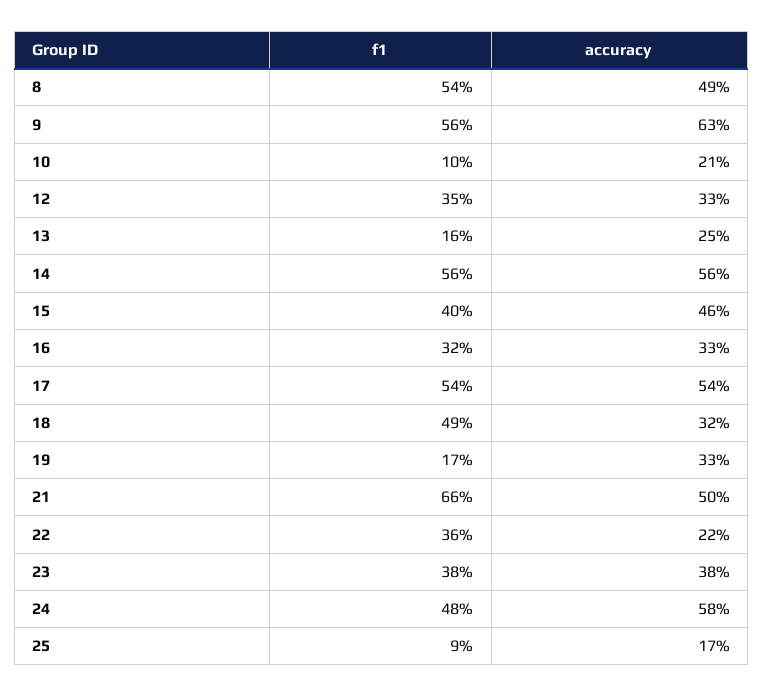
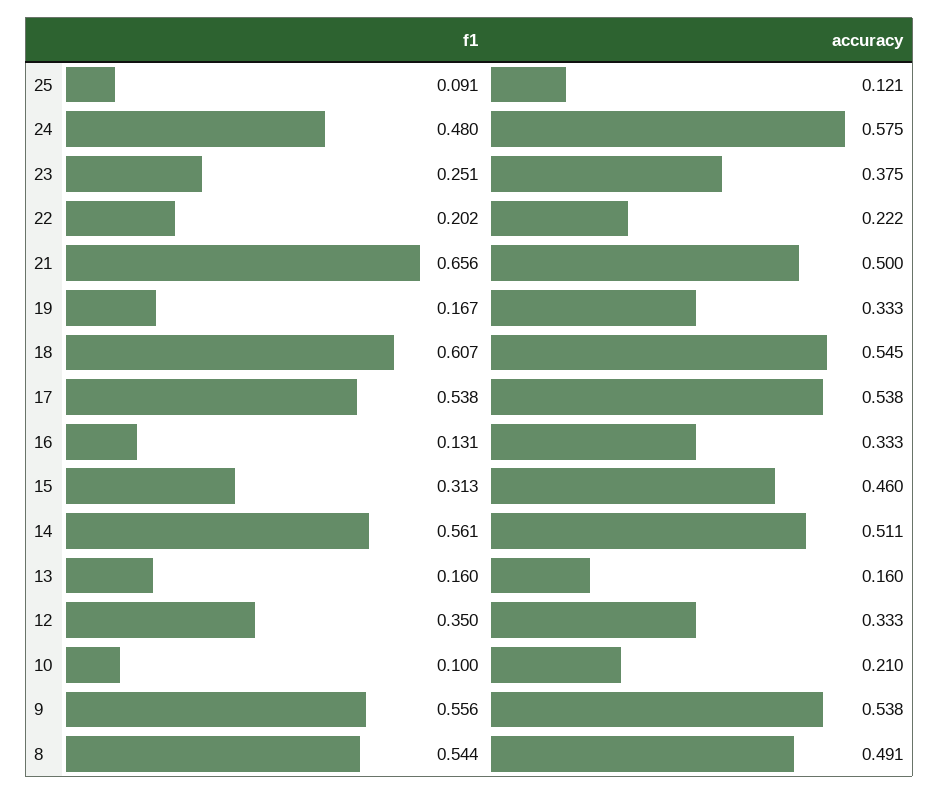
  {
    "f1": {
      "8": 0.544,
      "9": 0.556,
      "10": 0.1,
      "12": 0.35,
      "13": 0.16,
      "14": 0.561,
-     "15": 0.4,
+     "15": 0.313,
-     "16": 0.32,
+     "16": 0.131,
      "17": 0.538,
-     "18": 0.49,
+     "18": 0.607,
      "19": 0.167,
      "21": 0.656,
-     "22": 0.36,
+     "22": 0.202,
-     "23": 0.38,
+     "23": 0.251,
      "24": 0.48,
      "25": 0.091
    },
    "accuracy": {
      "8": 0.491,
-     "9": 0.63,
+     "9": 0.538,
      "10": 0.21,
      "12": 0.333,
-     "13": 0.25,
+     "13": 0.16,
-     "14": 0.56,
+     "14": 0.511,
      "15": 0.46,
      "16": 0.333,
      "17": 0.538,
-     "18": 0.32,
+     "18": 0.545,
      "19": 0.333,
      "21": 0.5,
      "22": 0.222,
      "23": 0.375,
      "24": 0.575,
-     "25": 0.17
+     "25": 0.121
    }
  }

